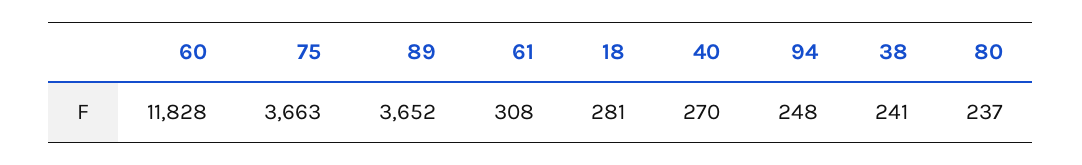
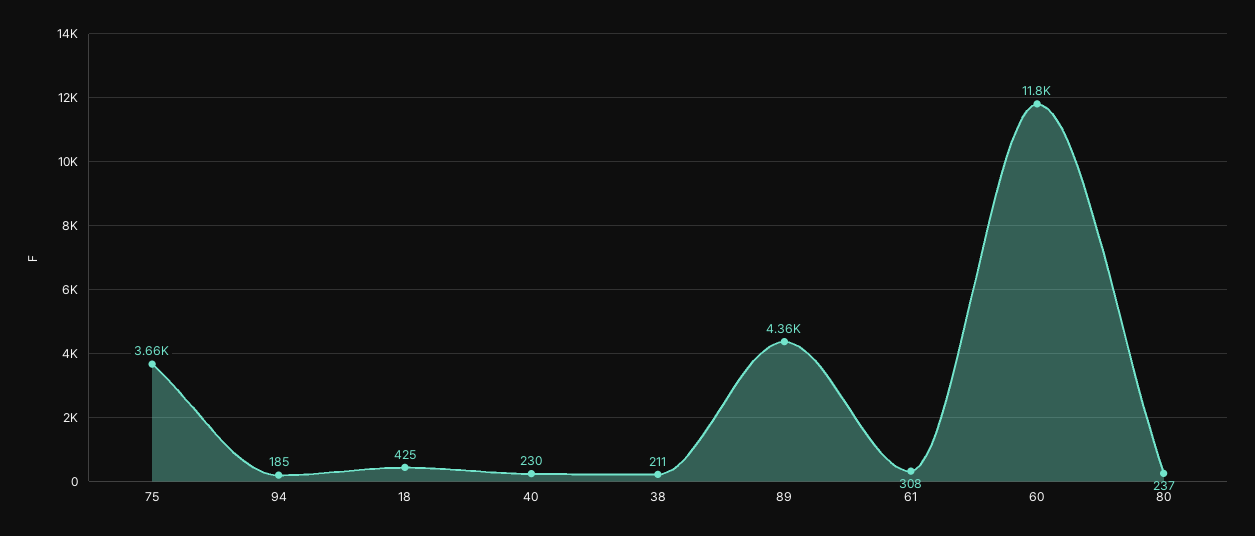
  {
    "60": 11828,
    "75": 3663,
-   "89": 3652,
+   "89": 4360,
    "61": 308,
-   "18": 281,
+   "18": 425,
-   "40": 270,
+   "40": 230,
-   "94": 248,
+   "94": 185,
-   "38": 241,
+   "38": 211,
    "80": 237
  }

